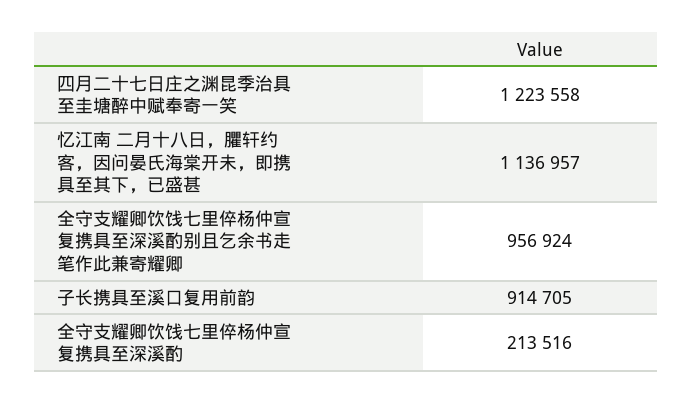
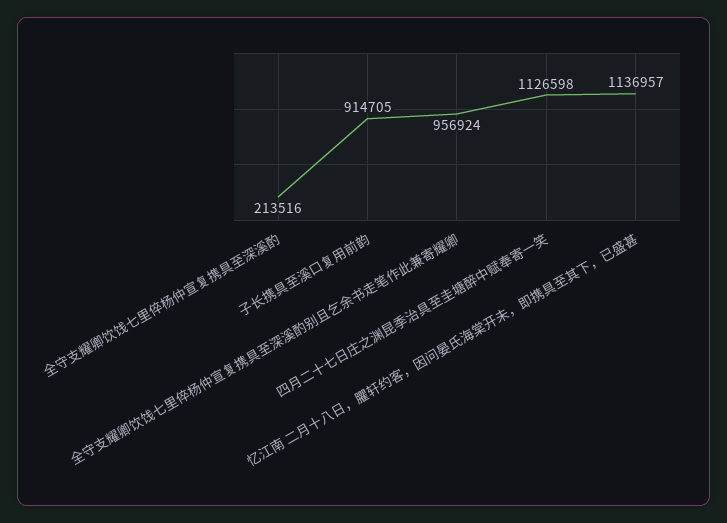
  {
-   "四月二十七日庄之渊昆季治具至圭塘醉中赋奉寄一笑": 1223558,
+   "四月二十七日庄之渊昆季治具至圭塘醉中赋奉寄一笑": 1126598,
    "忆江南 二月十八日，臞轩约客，因问晏氏海棠开未，即携具至其下，已盛甚": 1136957,
    "全守支耀卿饮饯七里倅杨仲宣复携具至深溪酌别且乞余书走笔作此兼寄耀卿": 956924,
    "子长携具至溪口复用前韵": 914705,
    "全守支耀卿饮饯七里倅杨仲宣复携具至深溪酌": 213516
  }

